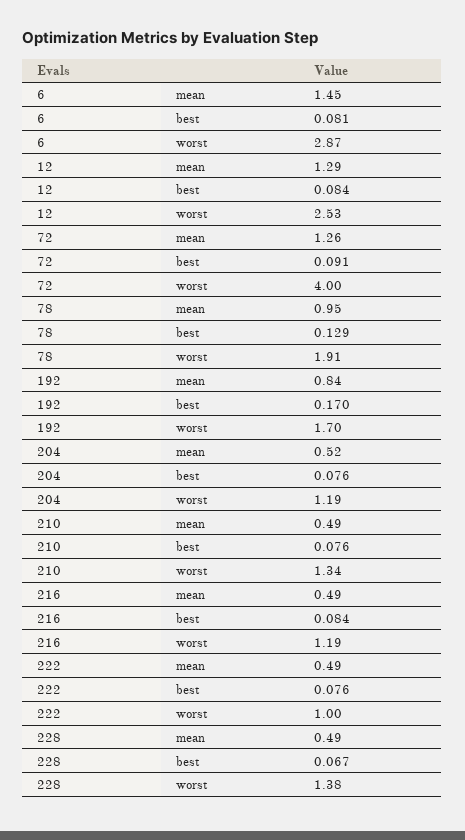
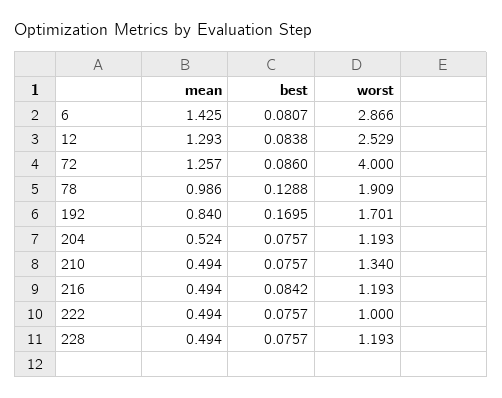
  {
    "6": {
-     "mean": 1.45,
+     "mean": 1.425,
      "best": 0.0807,
      "worst": 2.866
    },
    "12": {
      "mean": 1.293,
      "best": 0.0838,
      "worst": 2.529
    },
    "72": {
      "mean": 1.257,
-     "best": 0.091,
+     "best": 0.086,
      "worst": 4
    },
    "78": {
-     "mean": 0.95,
+     "mean": 0.986,
      "best": 0.1288,
      "worst": 1.909
    },
    "192": {
      "mean": 0.84,
      "best": 0.1695,
      "worst": 1.701
    },
    "204": {
      "mean": 0.524,
      "best": 0.0757,
      "worst": 1.193
    },
    "210": {
      "mean": 0.494,
      "best": 0.0757,
      "worst": 1.34
    },
    "216": {
      "mean": 0.494,
      "best": 0.0842,
      "worst": 1.193
    },
    "222": {
      "mean": 0.494,
      "best": 0.0757,
      "worst": 1
    },
    "228": {
      "mean": 0.494,
-     "best": 0.067,
+     "best": 0.0757,
-     "worst": 1.38
+     "worst": 1.193
    }
  }

